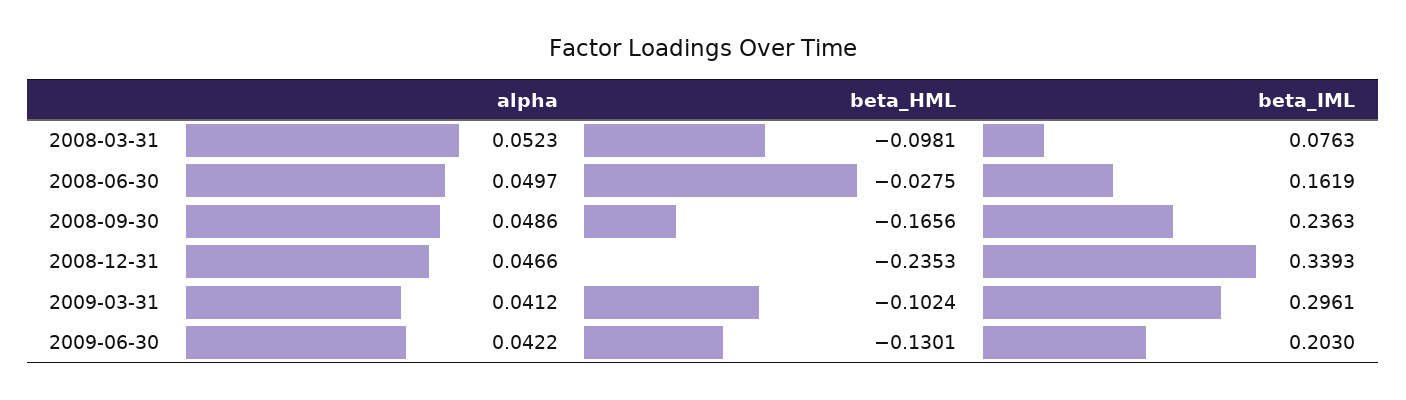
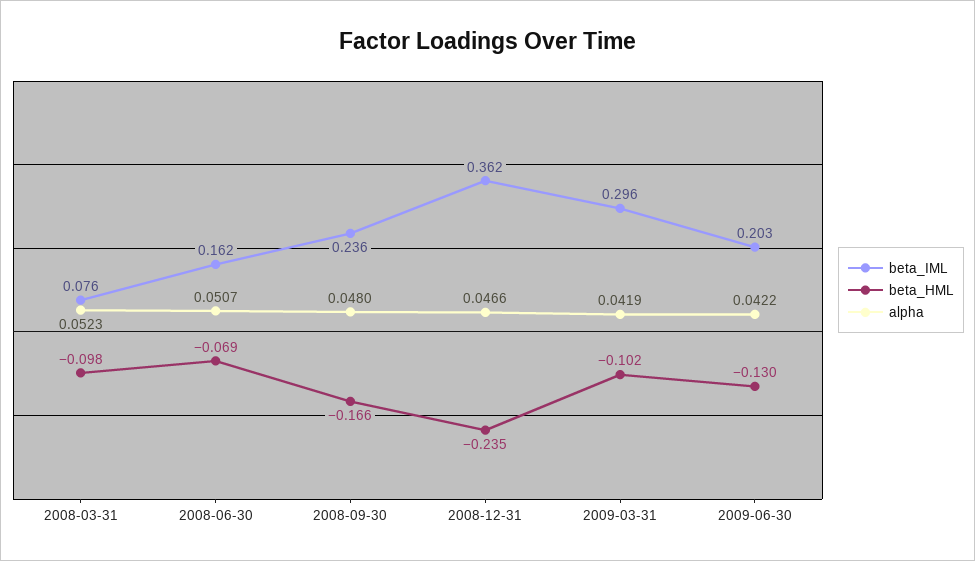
  {
    "alpha": {
      "2008-03-31": 0.0523,
-     "2008-06-30": 0.0497,
+     "2008-06-30": 0.0507,
-     "2008-09-30": 0.0486,
+     "2008-09-30": 0.048,
      "2008-12-31": 0.0466,
-     "2009-03-31": 0.0412,
+     "2009-03-31": 0.0419,
      "2009-06-30": 0.0422
    },
    "beta_HML": {
      "2008-03-31": -0.0981,
-     "2008-06-30": -0.0275,
+     "2008-06-30": -0.069,
      "2008-09-30": -0.1656,
      "2008-12-31": -0.2353,
      "2009-03-31": -0.1024,
      "2009-06-30": -0.1301
    },
    "beta_IML": {
      "2008-03-31": 0.0763,
      "2008-06-30": 0.1619,
      "2008-09-30": 0.2363,
-     "2008-12-31": 0.3393,
+     "2008-12-31": 0.362,
      "2009-03-31": 0.2961,
      "2009-06-30": 0.203
    }
  }

